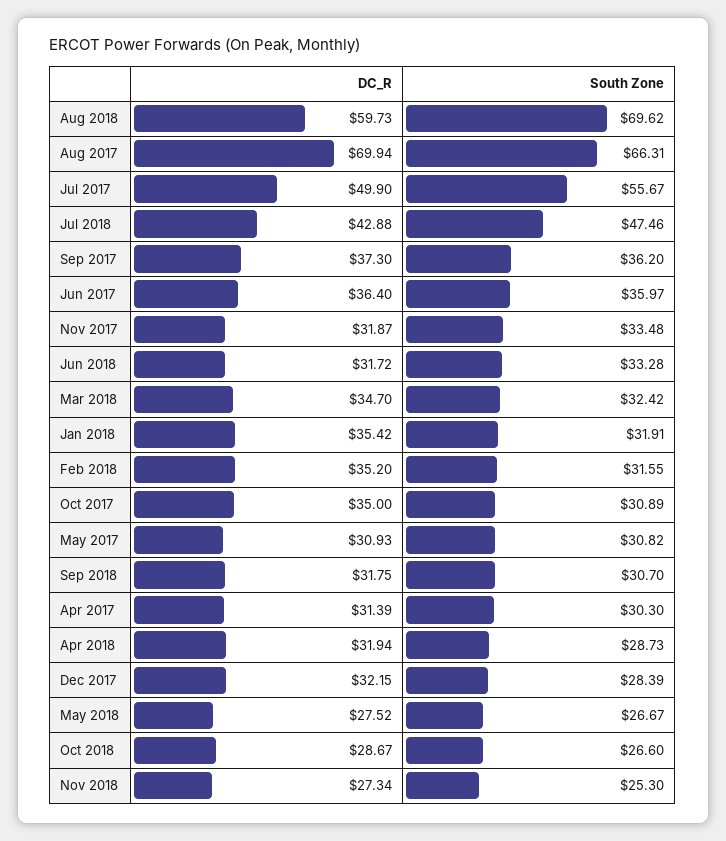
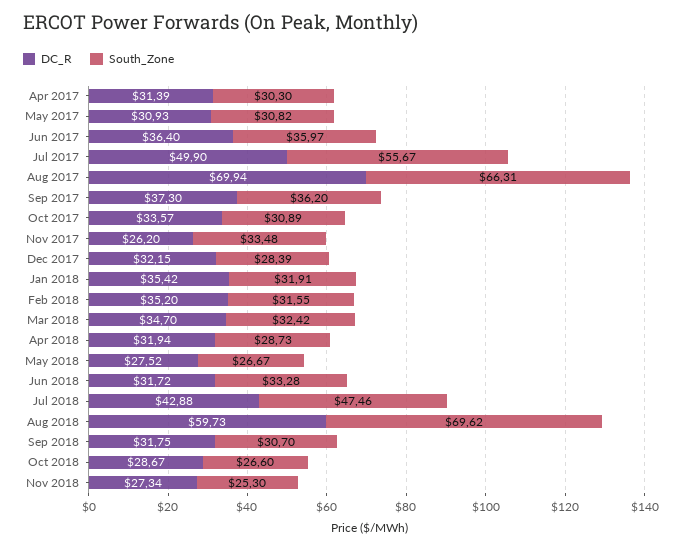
  {
    "DC_R": {
      "Aug 2018": 59.73,
      "Aug 2017": 69.94,
      "Jul 2017": 49.9,
      "Jul 2018": 42.88,
      "Sep 2017": 37.3,
      "Jun 2017": 36.4,
-     "Nov 2017": 31.87,
+     "Nov 2017": 26.2,
      "Jun 2018": 31.72,
      "Mar 2018": 34.7,
      "Jan 2018": 35.42,
      "Feb 2018": 35.2,
-     "Oct 2017": 35,
+     "Oct 2017": 33.57,
      "May 2017": 30.93,
      "Sep 2018": 31.75,
      "Apr 2017": 31.39,
      "Apr 2018": 31.94,
      "Dec 2017": 32.15,
      "May 2018": 27.52,
      "Oct 2018": 28.67,
      "Nov 2018": 27.34
    },
    "South Zone": {
      "Aug 2018": 69.62,
      "Aug 2017": 66.31,
      "Jul 2017": 55.67,
      "Jul 2018": 47.46,
      "Sep 2017": 36.2,
      "Jun 2017": 35.97,
      "Nov 2017": 33.48,
      "Jun 2018": 33.28,
      "Mar 2018": 32.42,
      "Jan 2018": 31.91,
      "Feb 2018": 31.55,
      "Oct 2017": 30.89,
      "May 2017": 30.82,
      "Sep 2018": 30.7,
      "Apr 2017": 30.3,
      "Apr 2018": 28.73,
      "Dec 2017": 28.39,
      "May 2018": 26.67,
      "Oct 2018": 26.6,
      "Nov 2018": 25.3
    }
  }

